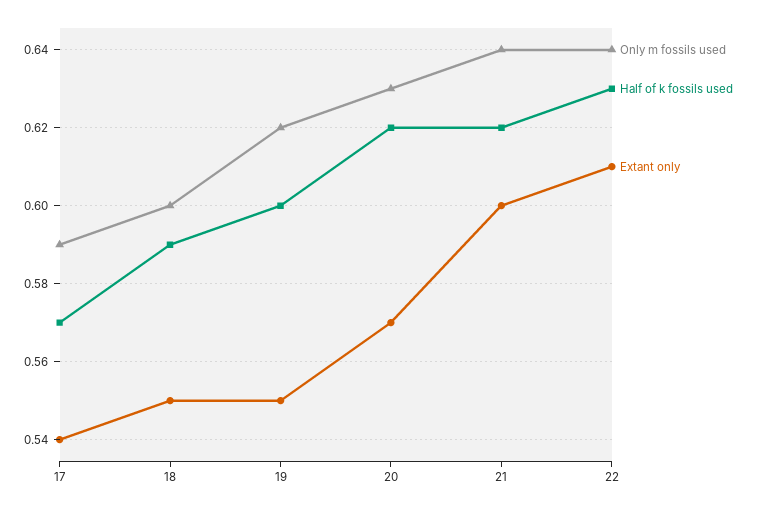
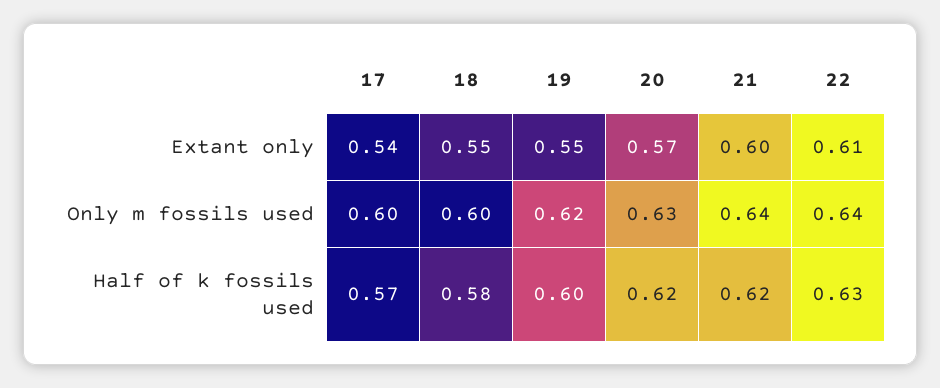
  {
    "Only m fossils used": {
-     "17": 0.59,
+     "17": 0.6,
      "18": 0.6,
      "19": 0.62,
      "20": 0.63,
      "21": 0.64,
      "22": 0.64
    },
    "Half of k fossils used": {
      "17": 0.57,
-     "18": 0.59,
+     "18": 0.58,
      "19": 0.6,
      "20": 0.62,
      "21": 0.62,
      "22": 0.63
    },
    "Extant only": {
      "17": 0.54,
      "18": 0.55,
      "19": 0.55,
      "20": 0.57,
      "21": 0.6,
      "22": 0.61
    }
  }

